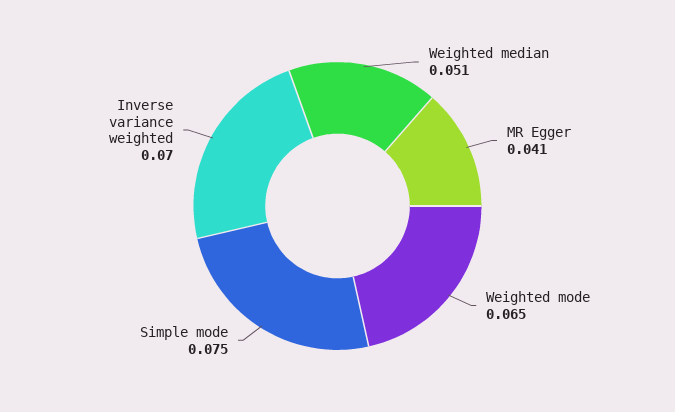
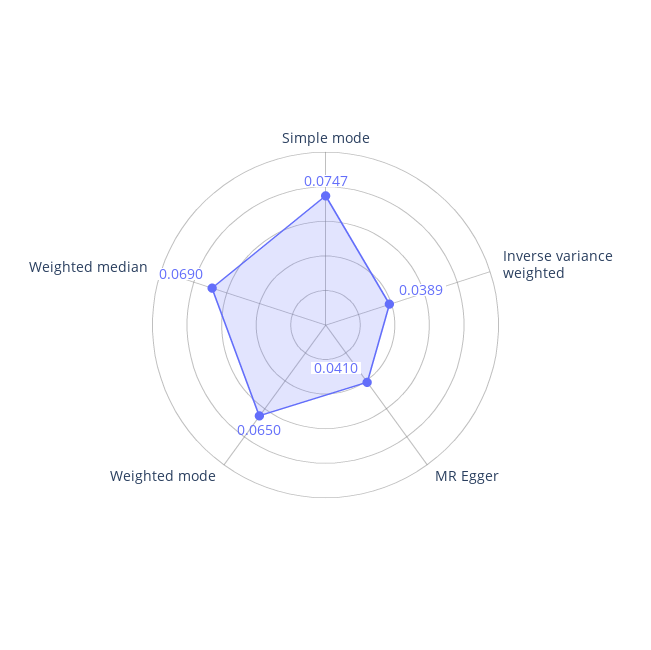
  {
-   "Weighted median": 0.051,
+   "Weighted median": 0.069,
    "MR Egger": 0.041,
    "Weighted mode": 0.065,
    "Simple mode": 0.0747,
-   "Inverse variance weighted": 0.07
+   "Inverse variance weighted": 0.0389
  }

